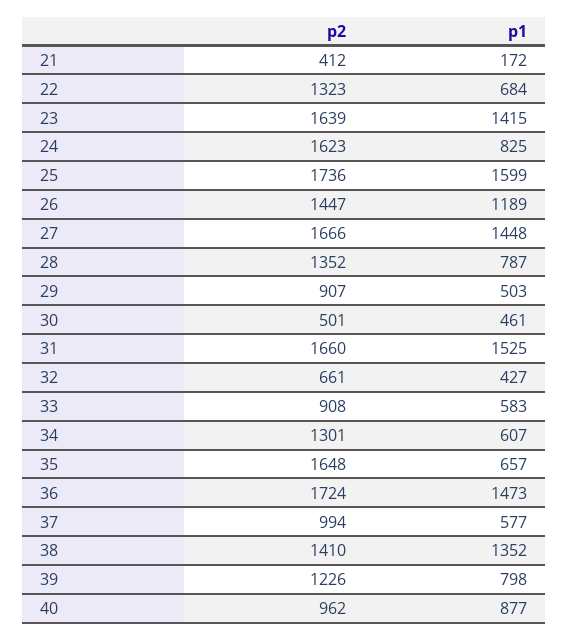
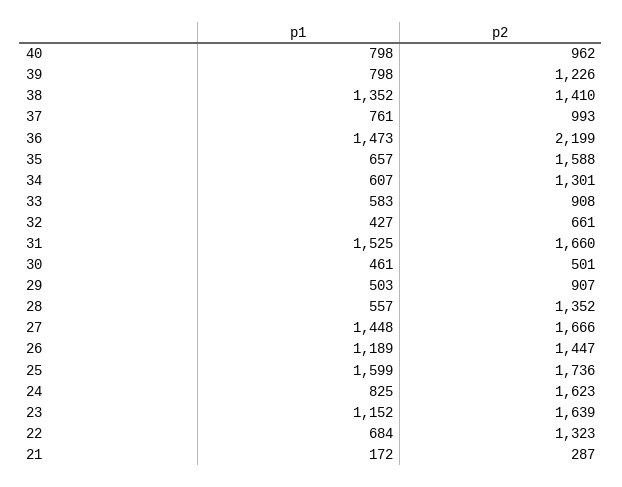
  {
    "p2": {
-     "21": 412,
+     "21": 287,
      "22": 1323,
      "23": 1639,
      "24": 1623,
      "25": 1736,
      "26": 1447,
      "27": 1666,
      "28": 1352,
      "29": 907,
      "30": 501,
      "31": 1660,
      "32": 661,
      "33": 908,
      "34": 1301,
-     "35": 1648,
+     "35": 1588,
-     "36": 1724,
+     "36": 2199,
-     "37": 994,
+     "37": 993,
      "38": 1410,
      "39": 1226,
      "40": 962
    },
    "p1": {
      "21": 172,
      "22": 684,
-     "23": 1415,
+     "23": 1152,
      "24": 825,
      "25": 1599,
      "26": 1189,
      "27": 1448,
-     "28": 787,
+     "28": 557,
      "29": 503,
      "30": 461,
      "31": 1525,
      "32": 427,
      "33": 583,
      "34": 607,
      "35": 657,
      "36": 1473,
-     "37": 577,
+     "37": 761,
      "38": 1352,
      "39": 798,
-     "40": 877
+     "40": 798
    }
  }

